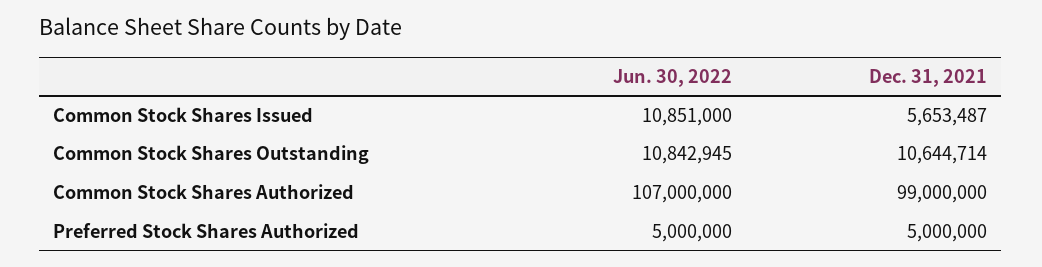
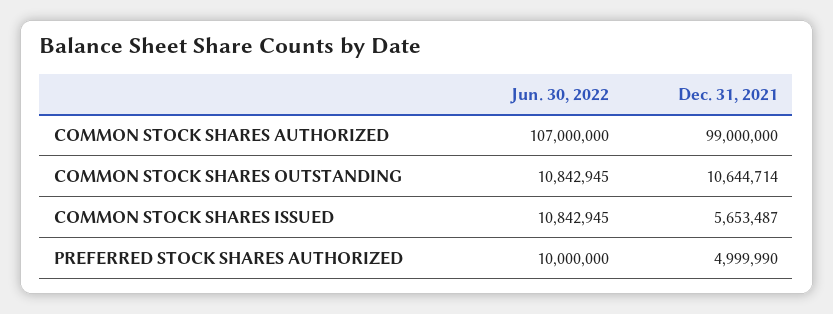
  {
    "Jun. 30, 2022": {
-     "Common Stock Shares Issued": 10851000,
+     "Common Stock Shares Issued": 10842945,
      "Common Stock Shares Outstanding": 10842945,
      "Common Stock Shares Authorized": 107000000,
-     "Preferred Stock Shares Authorized": 5000000
+     "Preferred Stock Shares Authorized": 10000000
    },
    "Dec. 31, 2021": {
      "Common Stock Shares Issued": 5653487,
      "Common Stock Shares Outstanding": 10644714,
      "Common Stock Shares Authorized": 99000000,
-     "Preferred Stock Shares Authorized": 5000000
+     "Preferred Stock Shares Authorized": 4999990
    }
  }

